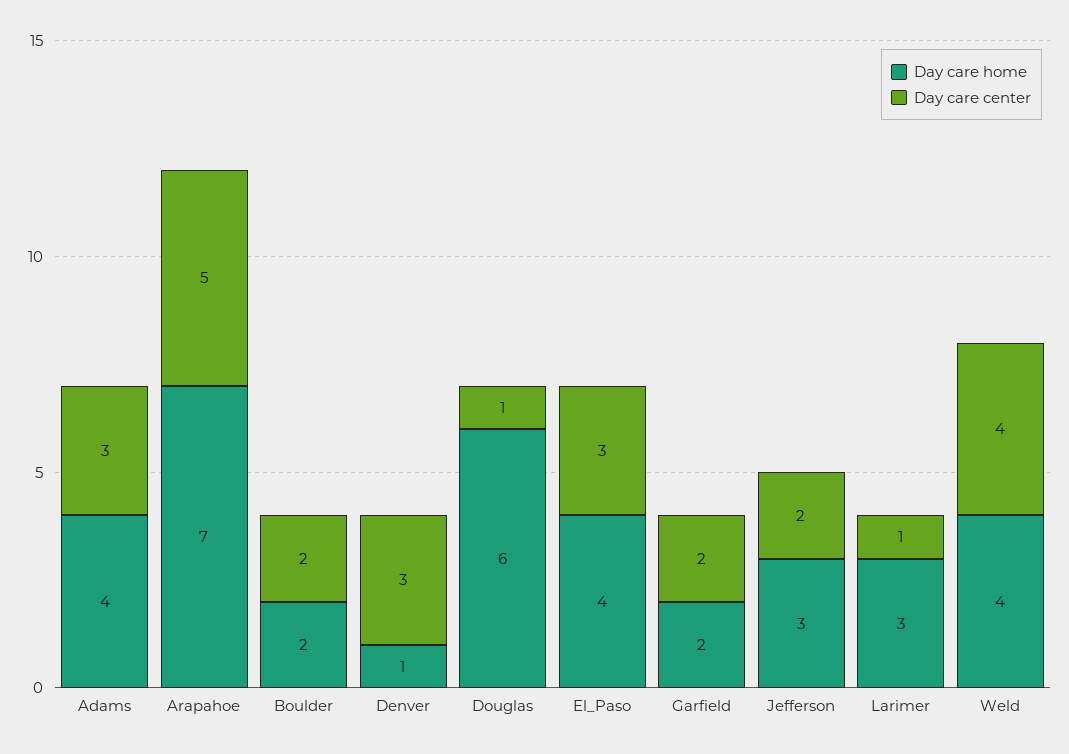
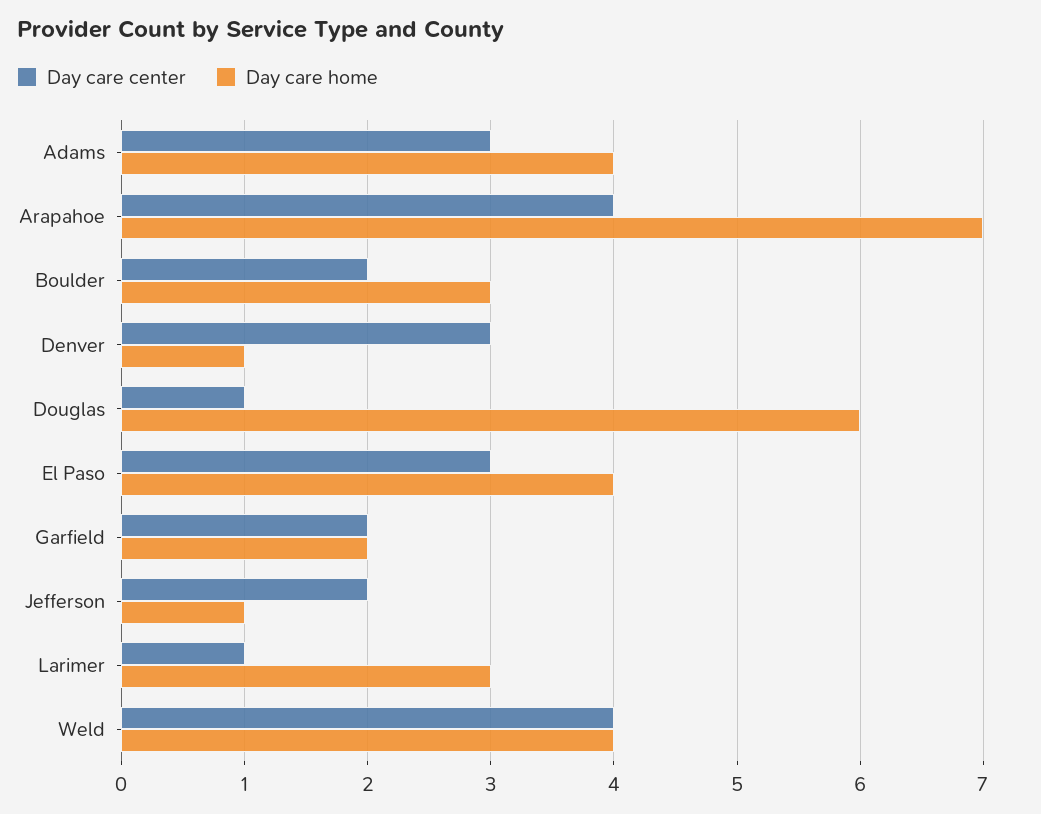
  {
    "Day care home": {
      "Adams": 4,
      "Arapahoe": 7,
-     "Boulder": 2,
+     "Boulder": 3,
      "Denver": 1,
      "Douglas": 6,
      "El_Paso": 4,
      "Garfield": 2,
-     "Jefferson": 3,
+     "Jefferson": 1,
      "Larimer": 3,
      "Weld": 4
    },
    "Day care center": {
      "Adams": 3,
-     "Arapahoe": 5,
+     "Arapahoe": 4,
      "Boulder": 2,
      "Denver": 3,
      "Douglas": 1,
      "El_Paso": 3,
      "Garfield": 2,
      "Jefferson": 2,
      "Larimer": 1,
      "Weld": 4
    }
  }

